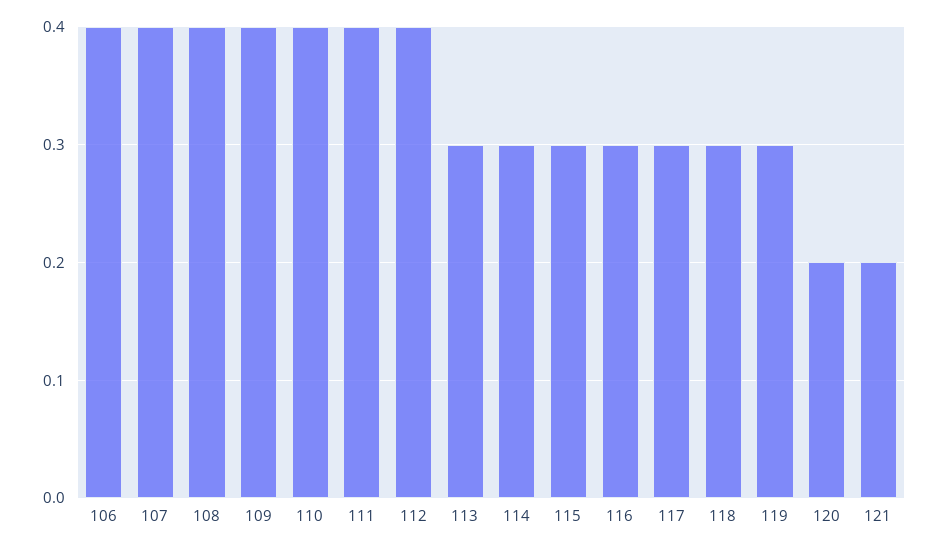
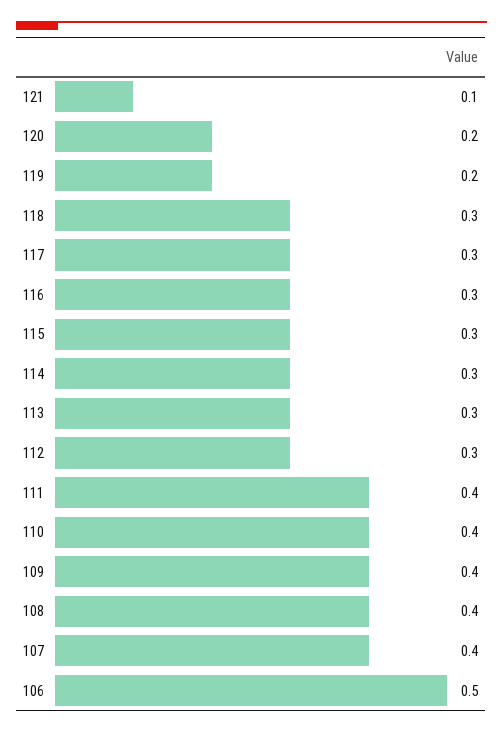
  {
-   "106": 0.4,
+   "106": 0.5,
    "107": 0.4,
    "108": 0.4,
    "109": 0.4,
    "110": 0.4,
    "111": 0.4,
-   "112": 0.4,
+   "112": 0.3,
    "113": 0.3,
    "114": 0.3,
    "115": 0.3,
    "116": 0.3,
    "117": 0.3,
    "118": 0.3,
-   "119": 0.3,
+   "119": 0.2,
    "120": 0.2,
-   "121": 0.2
+   "121": 0.1
  }

